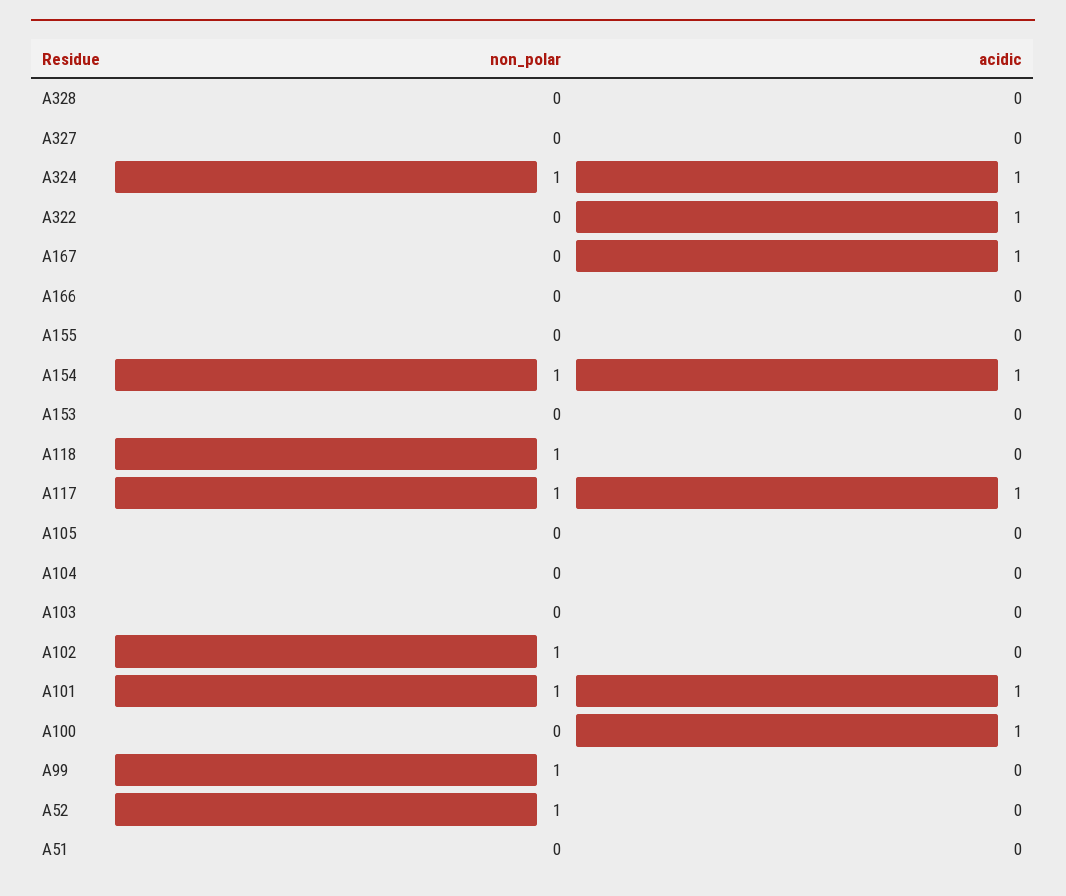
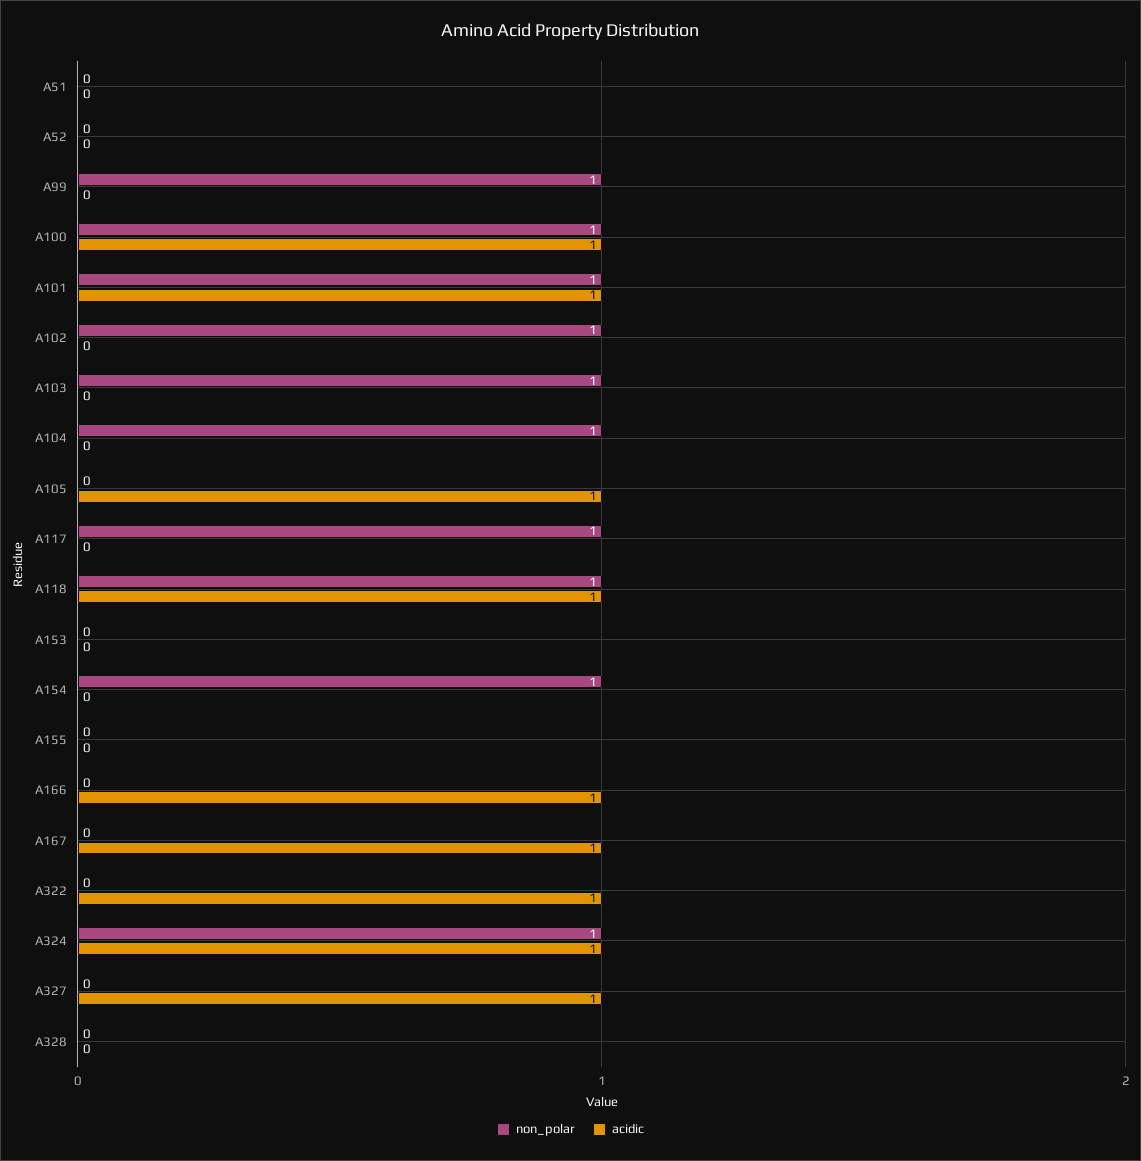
  {
    "non_polar": {
      "A328": 0,
      "A327": 0,
      "A324": 1,
      "A322": 0,
      "A167": 0,
      "A166": 0,
      "A155": 0,
      "A154": 1,
      "A153": 0,
      "A118": 1,
      "A117": 1,
      "A105": 0,
-     "A104": 0,
+     "A104": 1,
-     "A103": 0,
+     "A103": 1,
      "A102": 1,
      "A101": 1,
-     "A100": 0,
+     "A100": 1,
      "A99": 1,
-     "A52": 1,
+     "A52": 0,
      "A51": 0
    },
    "acidic": {
      "A328": 0,
-     "A327": 0,
+     "A327": 1,
      "A324": 1,
      "A322": 1,
      "A167": 1,
-     "A166": 0,
+     "A166": 1,
      "A155": 0,
-     "A154": 1,
+     "A154": 0,
      "A153": 0,
-     "A118": 0,
+     "A118": 1,
-     "A117": 1,
+     "A117": 0,
-     "A105": 0,
+     "A105": 1,
      "A104": 0,
      "A103": 0,
      "A102": 0,
      "A101": 1,
      "A100": 1,
      "A99": 0,
      "A52": 0,
      "A51": 0
    }
  }

